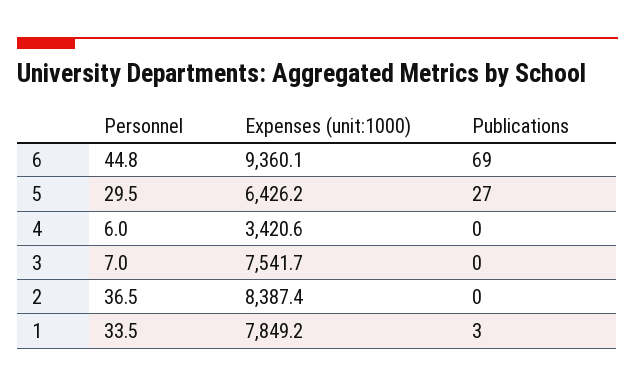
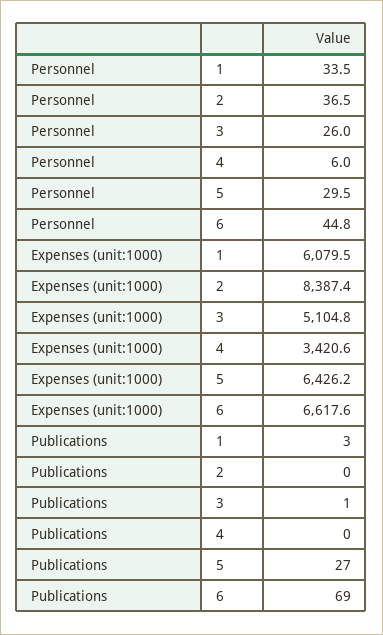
  {
    "Personnel": {
      "6": 44.8,
      "5": 29.5,
      "4": 6,
-     "3": 7,
+     "3": 26,
      "2": 36.5,
      "1": 33.5
    },
    "Expenses (unit:1000)": {
-     "6": 9360.1,
+     "6": 6617.6,
      "5": 6426.2,
      "4": 3420.6,
-     "3": 7541.7,
+     "3": 5104.8,
      "2": 8387.4,
-     "1": 7849.2
+     "1": 6079.5
    },
    "Publications": {
      "6": 69,
      "5": 27,
      "4": 0,
-     "3": 0,
+     "3": 1,
      "2": 0,
      "1": 3
    }
  }

